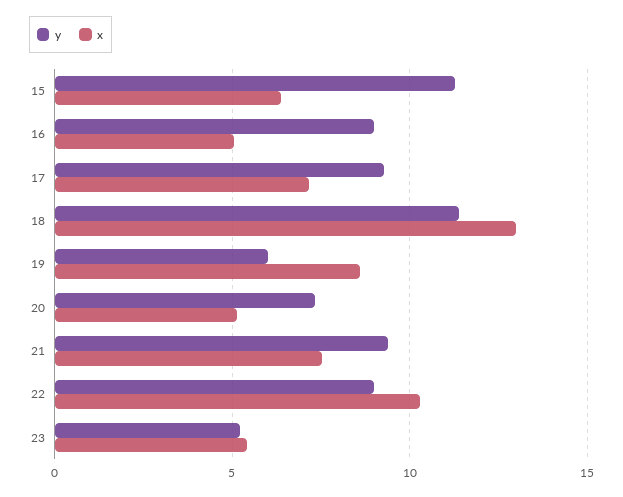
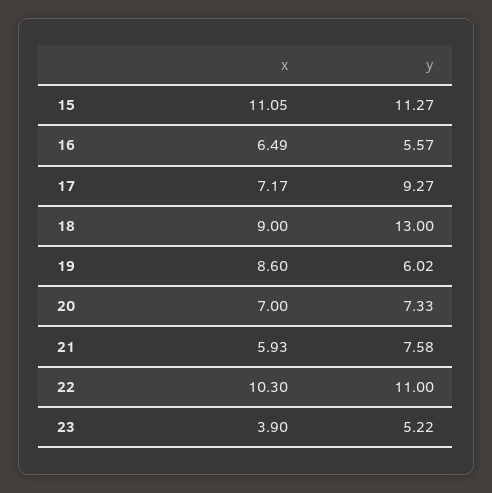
  {
    "y": {
      "15": 11.27,
-     "16": 9,
+     "16": 5.57,
      "17": 9.27,
-     "18": 11.5,
+     "18": 13,
      "19": 6.02,
      "20": 7.33,
-     "21": 9.5,
+     "21": 7.58,
-     "22": 9,
+     "22": 11,
      "23": 5.22
    },
    "x": {
-     "15": 6.5,
+     "15": 11.05,
-     "16": 5,
+     "16": 6.49,
      "17": 7.17,
-     "18": 13,
+     "18": 9,
      "19": 8.6,
-     "20": 5,
+     "20": 7,
-     "21": 7.5,
+     "21": 5.93,
      "22": 10.3,
-     "23": 5.5
+     "23": 3.9
    }
  }

